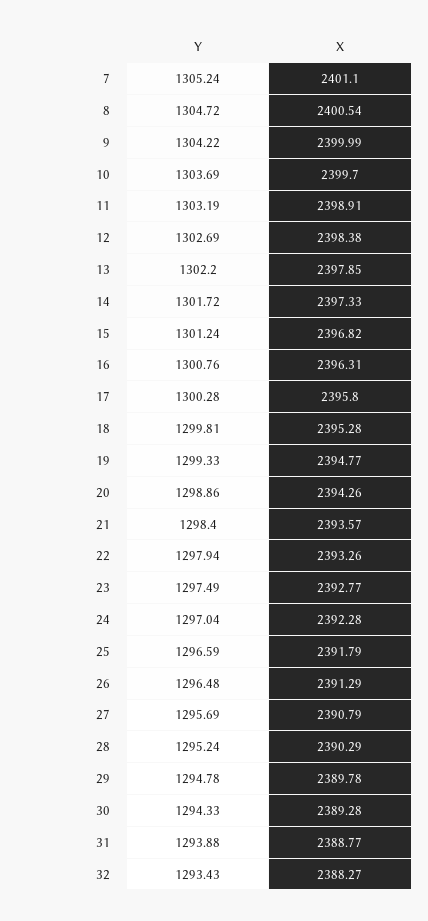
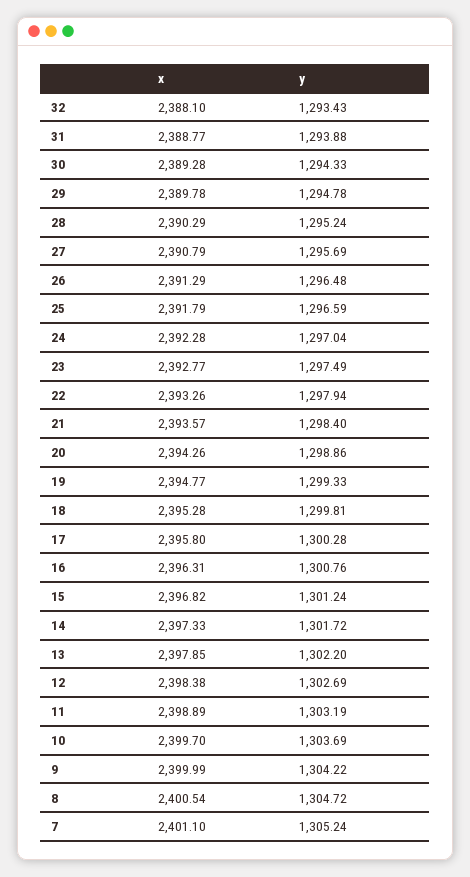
  {
    "Y": {
      "7": 1305.24,
      "8": 1304.72,
      "9": 1304.22,
      "10": 1303.69,
      "11": 1303.19,
      "12": 1302.69,
      "13": 1302.2,
      "14": 1301.72,
      "15": 1301.24,
      "16": 1300.76,
      "17": 1300.28,
      "18": 1299.81,
      "19": 1299.33,
      "20": 1298.86,
      "21": 1298.4,
      "22": 1297.94,
      "23": 1297.49,
      "24": 1297.04,
      "25": 1296.59,
      "26": 1296.48,
      "27": 1295.69,
      "28": 1295.24,
      "29": 1294.78,
      "30": 1294.33,
      "31": 1293.88,
      "32": 1293.43
    },
    "X": {
      "7": 2401.1,
      "8": 2400.54,
      "9": 2399.99,
      "10": 2399.7,
-     "11": 2398.91,
+     "11": 2398.89,
      "12": 2398.38,
      "13": 2397.85,
      "14": 2397.33,
      "15": 2396.82,
      "16": 2396.31,
      "17": 2395.8,
      "18": 2395.28,
      "19": 2394.77,
      "20": 2394.26,
      "21": 2393.57,
      "22": 2393.26,
      "23": 2392.77,
      "24": 2392.28,
      "25": 2391.79,
      "26": 2391.29,
      "27": 2390.79,
      "28": 2390.29,
      "29": 2389.78,
      "30": 2389.28,
      "31": 2388.77,
-     "32": 2388.27
+     "32": 2388.1
    }
  }

